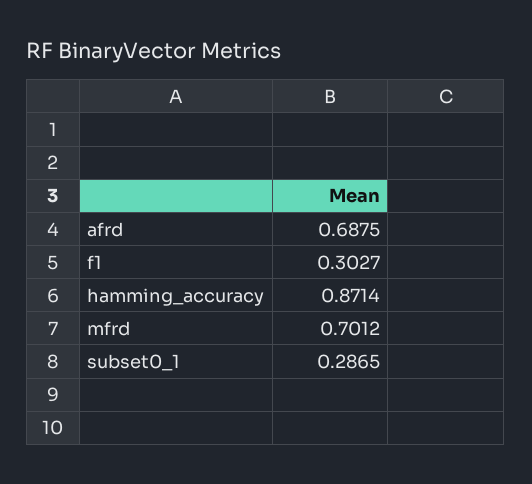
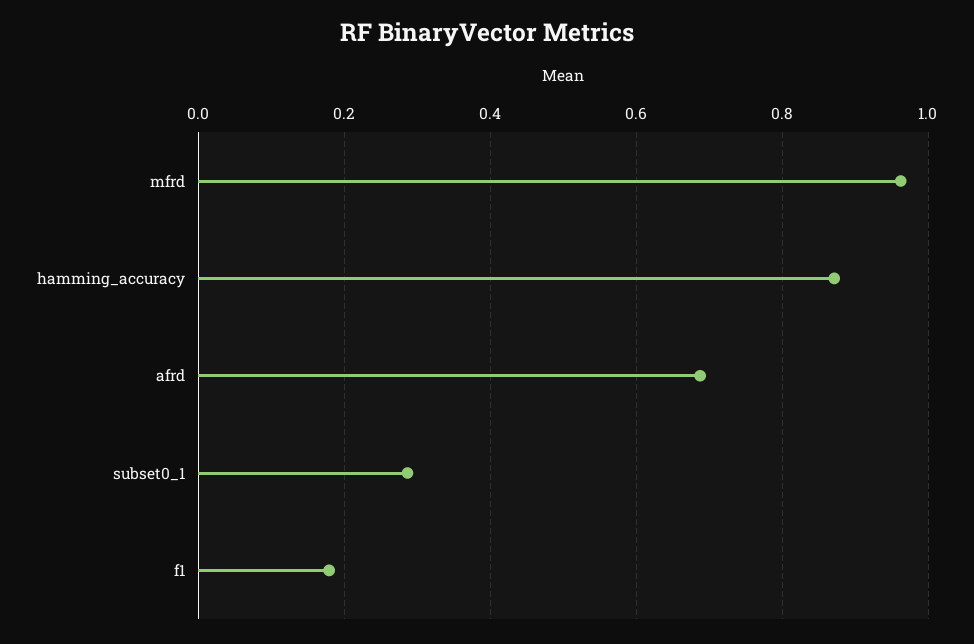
  {
    "afrd": 0.6875,
-   "f1": 0.3027,
+   "f1": 0.18,
    "hamming_accuracy": 0.8714,
-   "mfrd": 0.7012,
+   "mfrd": 0.96,
    "subset0_1": 0.2865
  }

